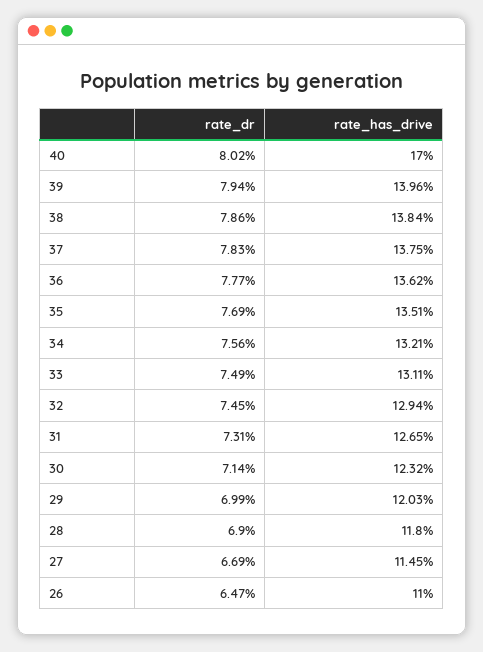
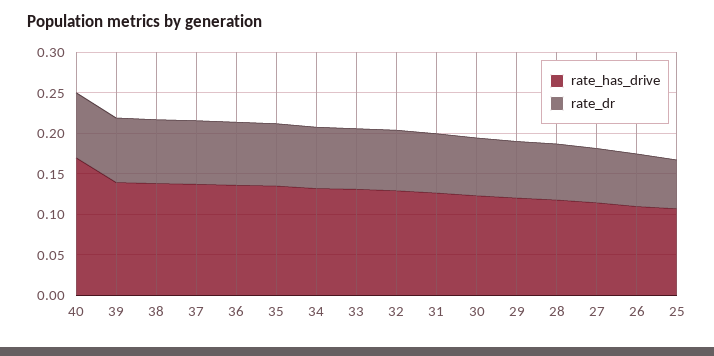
  {
    "rate_dr": {
      "40": 0.0802,
      "39": 0.0794,
      "38": 0.0786,
      "37": 0.0783,
      "36": 0.0777,
      "35": 0.0769,
      "34": 0.0756,
      "33": 0.0749,
      "32": 0.0745,
      "31": 0.0731,
      "30": 0.0714,
      "29": 0.0699,
      "28": 0.069,
      "27": 0.0669,
-     "26": 0.0647
+     "26": 0.0647,
+     "25": 0.06
    },
    "rate_has_drive": {
      "40": 0.17,
      "39": 0.1396,
      "38": 0.1384,
      "37": 0.1375,
      "36": 0.1362,
      "35": 0.1351,
      "34": 0.1321,
      "33": 0.1311,
      "32": 0.1294,
      "31": 0.1265,
      "30": 0.1232,
      "29": 0.1203,
      "28": 0.118,
      "27": 0.1145,
-     "26": 0.11
+     "26": 0.11,
+     "25": 0.11
    }
  }

